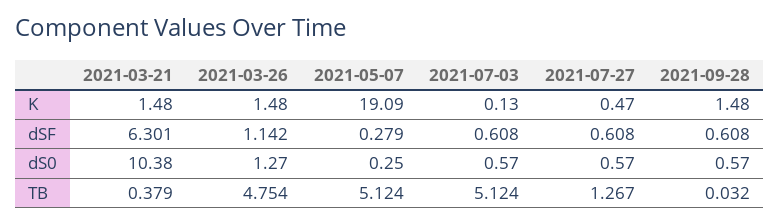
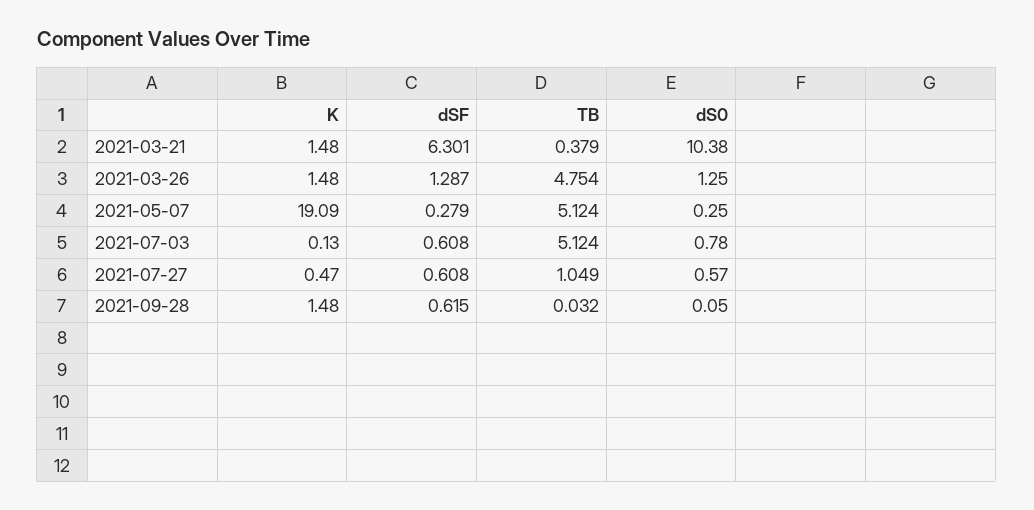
  {
    "2021-03-21": {
      "K": 1.48,
      "dSF": 6.301,
      "dS0": 10.38,
      "TB": 0.379
    },
    "2021-03-26": {
      "K": 1.48,
-     "dSF": 1.142,
+     "dSF": 1.287,
-     "dS0": 1.27,
+     "dS0": 1.25,
      "TB": 4.754
    },
    "2021-05-07": {
      "K": 19.09,
      "dSF": 0.279,
      "dS0": 0.25,
      "TB": 5.124
    },
    "2021-07-03": {
      "K": 0.13,
      "dSF": 0.608,
-     "dS0": 0.57,
+     "dS0": 0.78,
      "TB": 5.124
    },
    "2021-07-27": {
      "K": 0.47,
      "dSF": 0.608,
      "dS0": 0.57,
-     "TB": 1.267
+     "TB": 1.049
    },
    "2021-09-28": {
      "K": 1.48,
-     "dSF": 0.608,
+     "dSF": 0.615,
-     "dS0": 0.57,
+     "dS0": 0.05,
      "TB": 0.032
    }
  }

